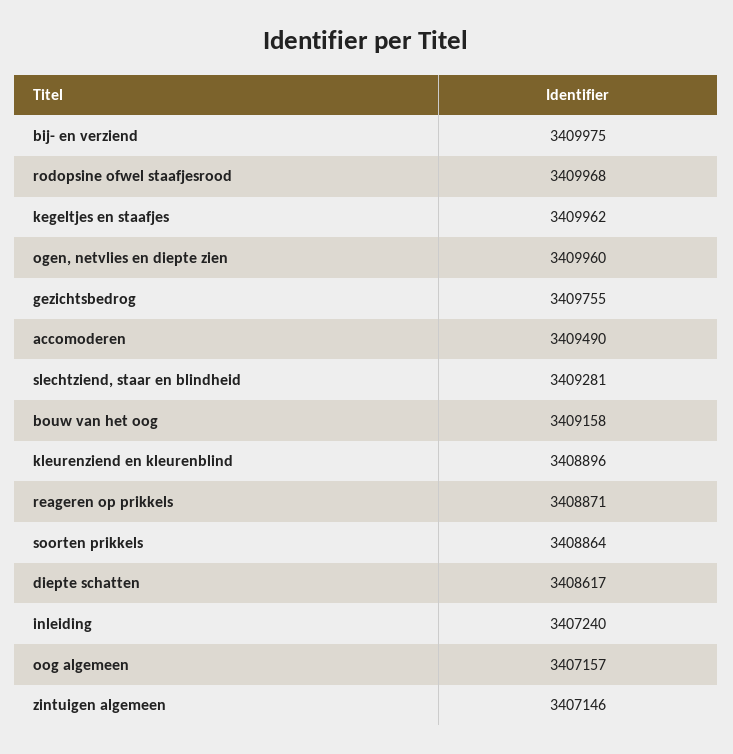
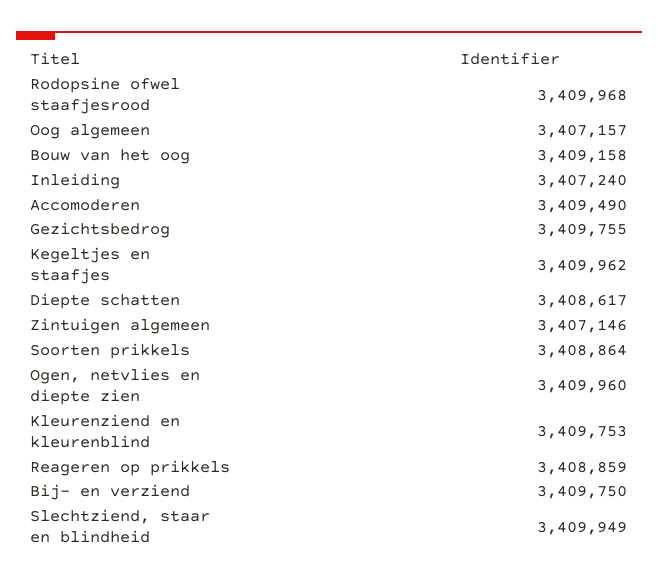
  {
-   "bij- en verziend": 3409975,
+   "bij- en verziend": 3409750,
    "rodopsine ofwel staafjesrood": 3409968,
    "kegeltjes en staafjes": 3409962,
    "ogen, netvlies en diepte zien": 3409960,
    "gezichtsbedrog": 3409755,
    "accomoderen": 3409490,
-   "slechtziend, staar en blindheid": 3409281,
+   "slechtziend, staar en blindheid": 3409949,
    "bouw van het oog": 3409158,
-   "kleurenziend en kleurenblind": 3408896,
+   "kleurenziend en kleurenblind": 3409753,
-   "reageren op prikkels": 3408871,
+   "reageren op prikkels": 3408859,
    "soorten prikkels": 3408864,
    "diepte schatten": 3408617,
    "inleiding": 3407240,
    "oog algemeen": 3407157,
    "zintuigen algemeen": 3407146
  }

